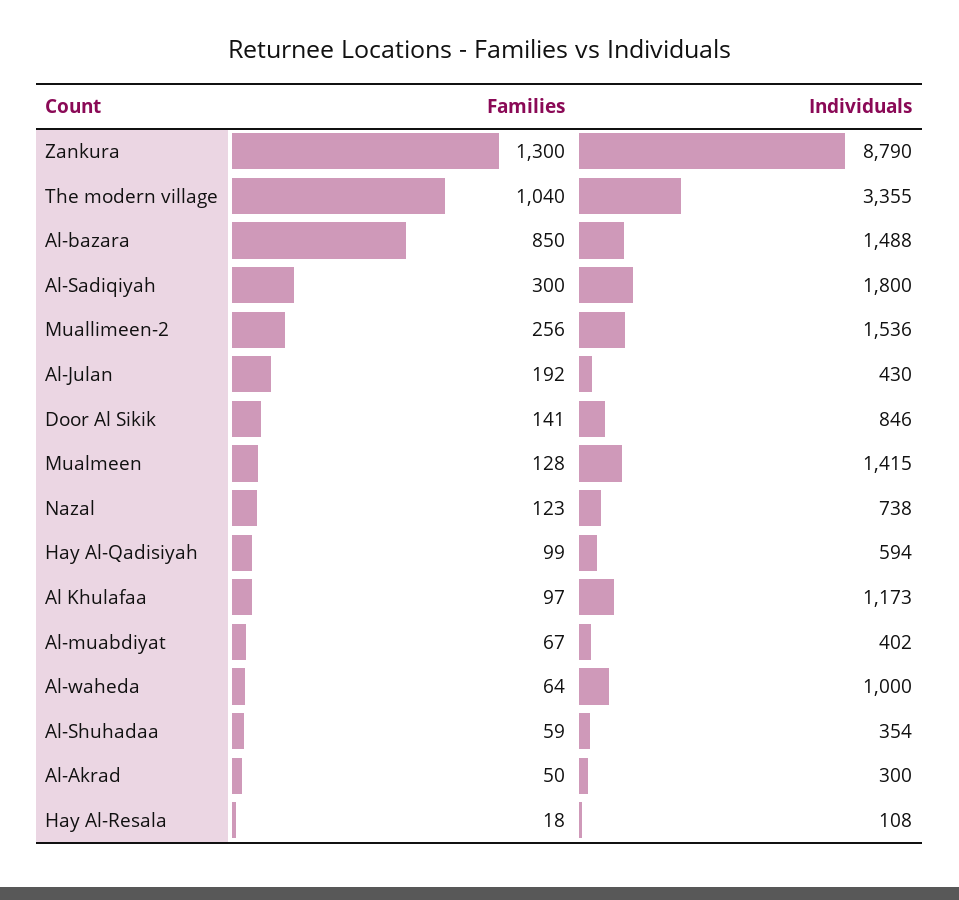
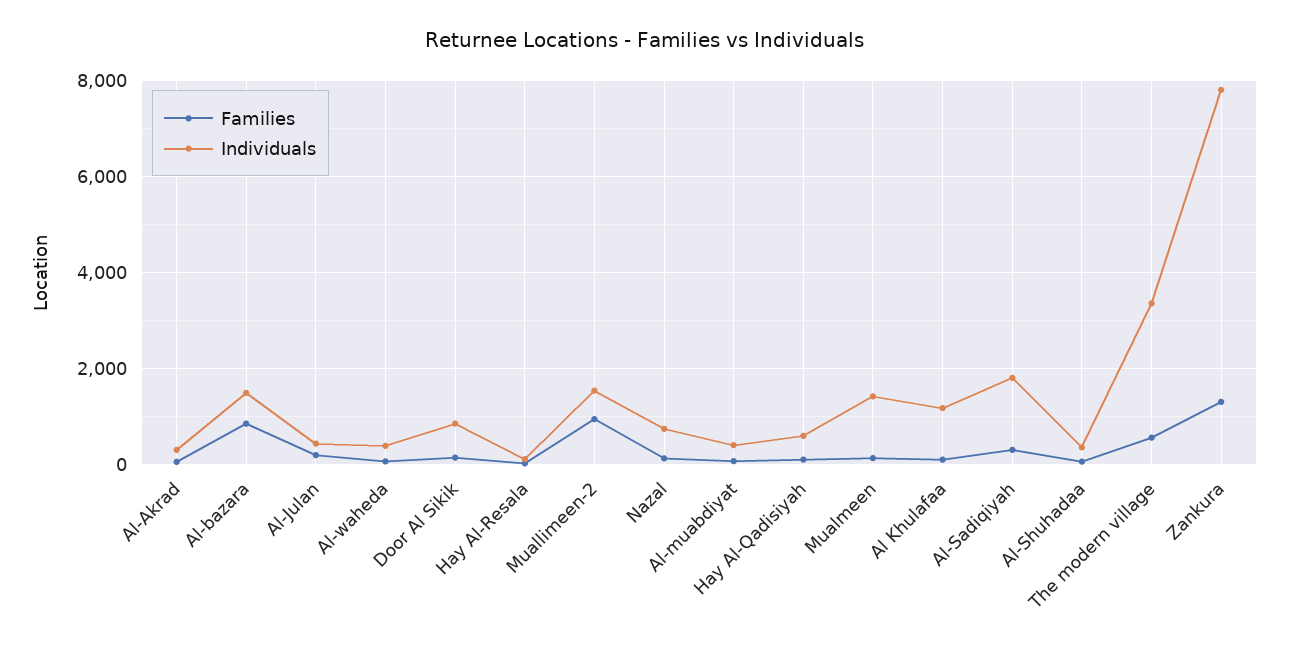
  {
    "Families": {
      "Zankura": 1300,
-     "The modern village": 1040,
+     "The modern village": 600,
      "Al-bazara": 850,
      "Al-Sadiqiyah": 300,
-     "Muallimeen-2": 256,
+     "Muallimeen-2": 1000,
      "Al-Julan": 192,
      "Door Al Sikik": 141,
      "Mualmeen": 128,
      "Nazal": 123,
      "Hay Al-Qadisiyah": 99,
      "Al Khulafaa": 97,
      "Al-muabdiyat": 67,
      "Al-waheda": 64,
      "Al-Shuhadaa": 59,
      "Al-Akrad": 50,
      "Hay Al-Resala": 18
    },
    "Individuals": {
-     "Zankura": 8790,
+     "Zankura": 7800,
      "The modern village": 3355,
      "Al-bazara": 1488,
      "Al-Sadiqiyah": 1800,
      "Muallimeen-2": 1536,
      "Al-Julan": 430,
      "Door Al Sikik": 846,
      "Mualmeen": 1415,
      "Nazal": 738,
      "Hay Al-Qadisiyah": 594,
      "Al Khulafaa": 1173,
      "Al-muabdiyat": 402,
-     "Al-waheda": 1000,
+     "Al-waheda": 400,
      "Al-Shuhadaa": 354,
      "Al-Akrad": 300,
      "Hay Al-Resala": 108
    }
  }

